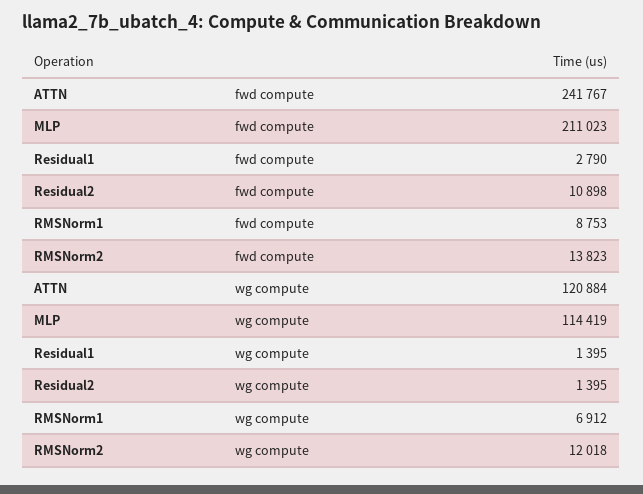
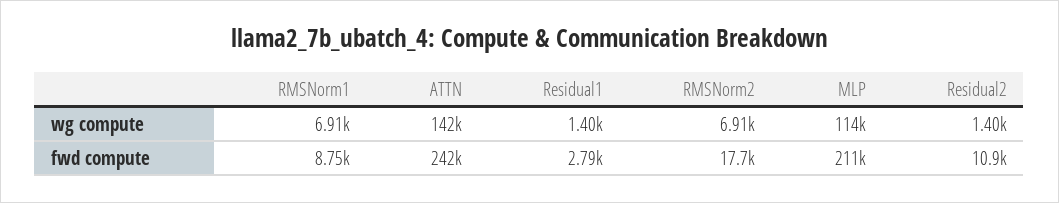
  {
    "ATTN": {
      "fwd compute": 241767,
-     "wg compute": 120884
+     "wg compute": 142000
    },
    "MLP": {
      "fwd compute": 211023,
      "wg compute": 114419
    },
    "Residual1": {
      "fwd compute": 2790,
      "wg compute": 1395
    },
    "Residual2": {
      "fwd compute": 10898,
      "wg compute": 1395
    },
    "RMSNorm1": {
      "fwd compute": 8753,
      "wg compute": 6912
    },
    "RMSNorm2": {
-     "fwd compute": 13823,
+     "fwd compute": 17700,
-     "wg compute": 12018
+     "wg compute": 6910
    }
  }

